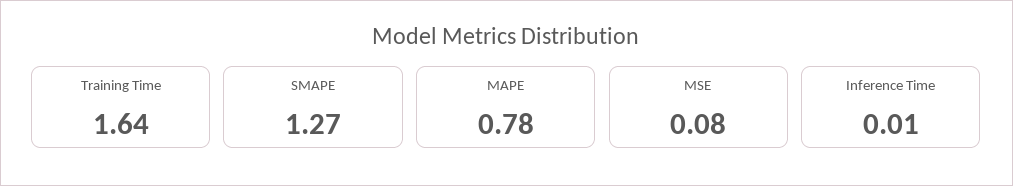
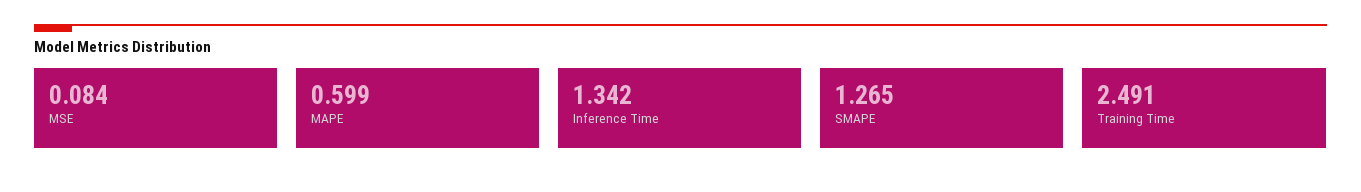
  {
-   "Training Time": 1.64,
+   "Training Time": 2.491,
    "SMAPE": 1.265,
-   "MAPE": 0.78,
+   "MAPE": 0.599,
    "MSE": 0.084,
-   "Inference Time": 0.01
+   "Inference Time": 1.342
  }

